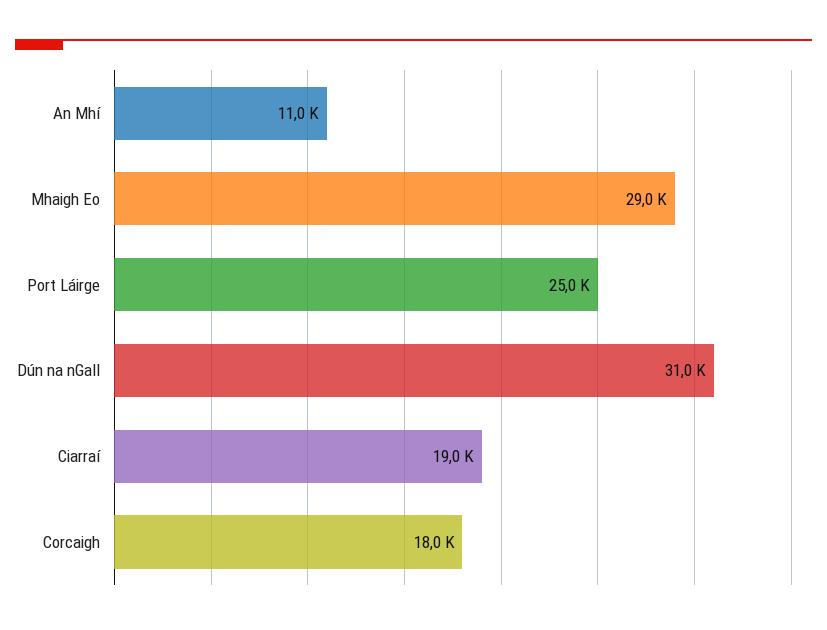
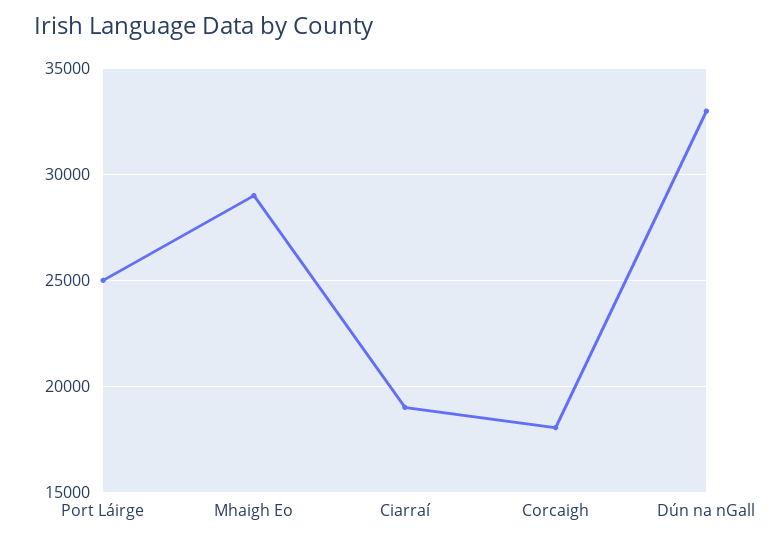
  {
-   "An Mhí": 11000,
    "Mhaigh Eo": 29000,
    "Port Láirge": 25000,
-   "Dún na nGall": 31000,
+   "Dún na nGall": 33000,
    "Ciarraí": 19000,
    "Corcaigh": 18000
  }

